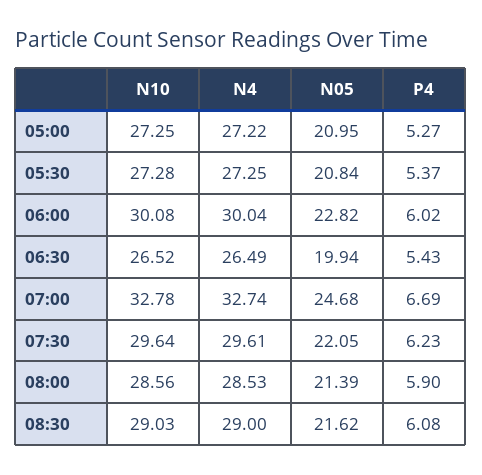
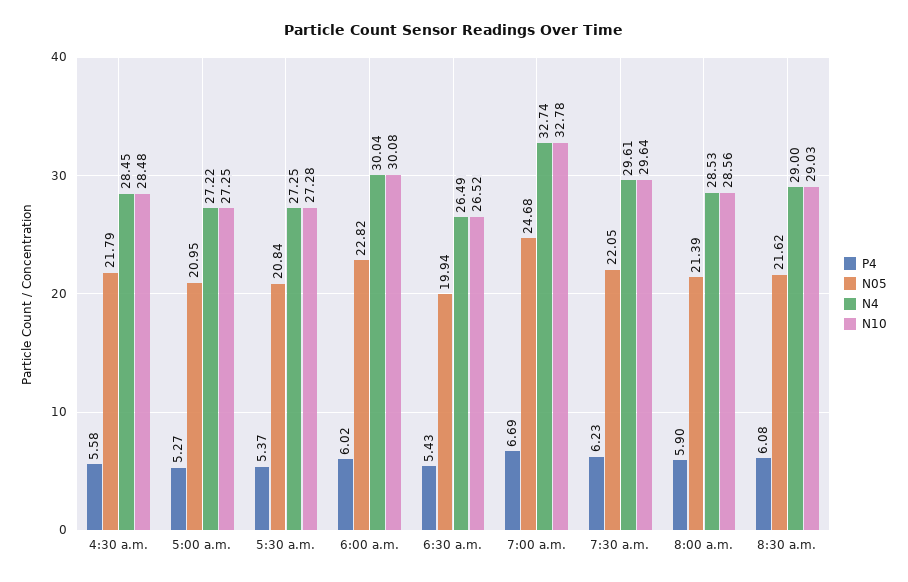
  {
    "N10": {
      "05:00": 27.25,
      "05:30": 27.28,
      "06:00": 30.08,
      "06:30": 26.52,
      "07:00": 32.78,
      "07:30": 29.64,
      "08:00": 28.56,
-     "08:30": 29.03
+     "08:30": 29.03,
+     "4:30 a.m.": 28.48
    },
    "N4": {
      "05:00": 27.22,
      "05:30": 27.25,
      "06:00": 30.04,
      "06:30": 26.49,
      "07:00": 32.74,
      "07:30": 29.61,
      "08:00": 28.53,
-     "08:30": 29
+     "08:30": 29,
+     "4:30 a.m.": 28.45
    },
    "N05": {
      "05:00": 20.95,
      "05:30": 20.84,
      "06:00": 22.82,
      "06:30": 19.94,
      "07:00": 24.68,
      "07:30": 22.05,
      "08:00": 21.39,
-     "08:30": 21.62
+     "08:30": 21.62,
+     "4:30 a.m.": 21.79
    },
    "P4": {
      "05:00": 5.27,
      "05:30": 5.37,
      "06:00": 6.02,
      "06:30": 5.43,
      "07:00": 6.69,
      "07:30": 6.23,
      "08:00": 5.9,
-     "08:30": 6.08
+     "08:30": 6.08,
+     "4:30 a.m.": 5.58
    }
  }

